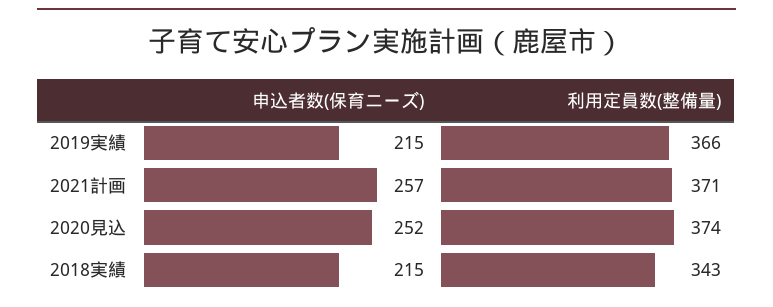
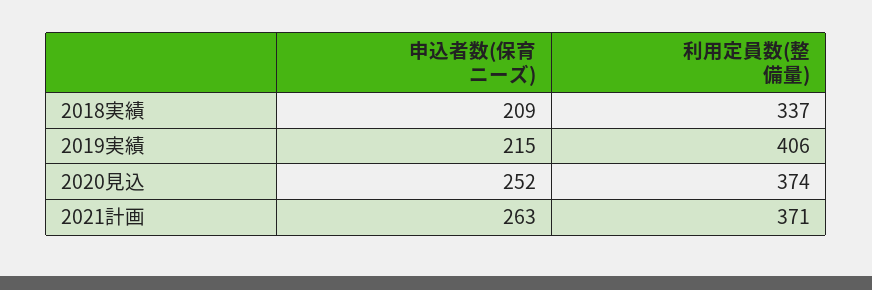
  {
    "申込者数(保育ニーズ)": {
      "2019実績": 215,
-     "2021計画": 257,
+     "2021計画": 263,
      "2020見込": 252,
-     "2018実績": 215
+     "2018実績": 209
    },
    "利用定員数(整備量)": {
-     "2019実績": 366,
+     "2019実績": 406,
      "2021計画": 371,
      "2020見込": 374,
-     "2018実績": 343
+     "2018実績": 337
    }
  }

